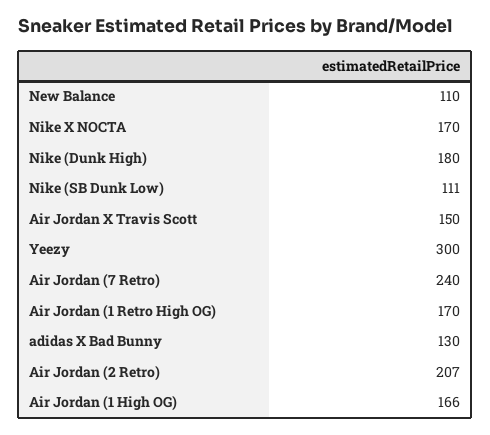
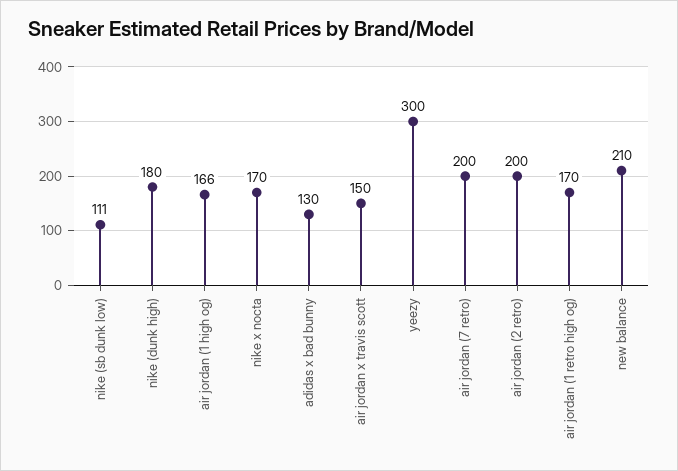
  {
-   "New Balance": 110,
+   "New Balance": 210,
    "Nike X NOCTA": 170,
    "Nike (Dunk High)": 180,
    "Nike (SB Dunk Low)": 111,
    "Air Jordan X Travis Scott": 150,
    "Yeezy": 300,
-   "Air Jordan (7 Retro)": 240,
+   "Air Jordan (7 Retro)": 200,
    "Air Jordan (1 Retro High OG)": 170,
    "adidas X Bad Bunny": 130,
-   "Air Jordan (2 Retro)": 207,
+   "Air Jordan (2 Retro)": 200,
    "Air Jordan (1 High OG)": 166
  }

